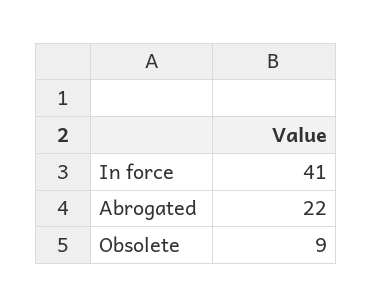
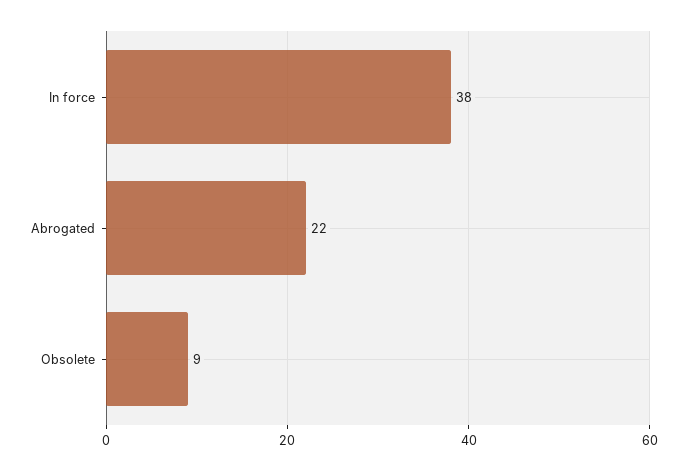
  {
-   "In force": 41,
+   "In force": 38,
    "Abrogated": 22,
    "Obsolete": 9
  }

